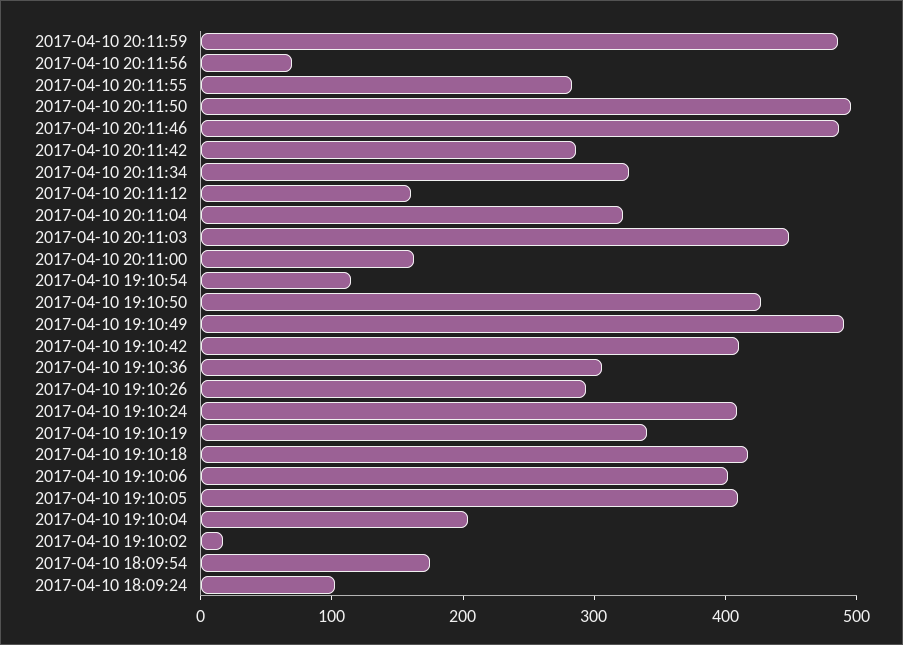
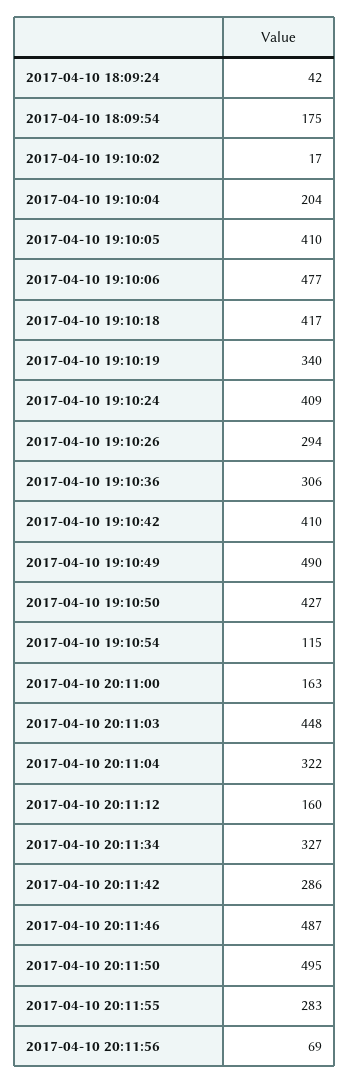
  {
-   "2017-04-10 20:11:59": 480,
    "2017-04-10 20:11:56": 69,
    "2017-04-10 20:11:55": 283,
    "2017-04-10 20:11:50": 495,
    "2017-04-10 20:11:46": 487,
    "2017-04-10 20:11:42": 286,
    "2017-04-10 20:11:34": 327,
    "2017-04-10 20:11:12": 160,
    "2017-04-10 20:11:04": 322,
    "2017-04-10 20:11:03": 448,
    "2017-04-10 20:11:00": 163,
    "2017-04-10 19:10:54": 115,
    "2017-04-10 19:10:50": 427,
    "2017-04-10 19:10:49": 490,
    "2017-04-10 19:10:42": 410,
    "2017-04-10 19:10:36": 306,
    "2017-04-10 19:10:26": 294,
    "2017-04-10 19:10:24": 409,
    "2017-04-10 19:10:19": 340,
    "2017-04-10 19:10:18": 417,
-   "2017-04-10 19:10:06": 400,
+   "2017-04-10 19:10:06": 477,
    "2017-04-10 19:10:05": 410,
    "2017-04-10 19:10:04": 204,
    "2017-04-10 19:10:02": 17,
    "2017-04-10 18:09:54": 175,
-   "2017-04-10 18:09:24": 100
+   "2017-04-10 18:09:24": 42
  }

